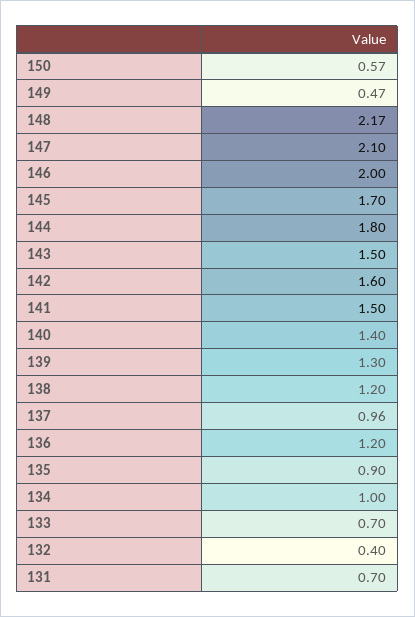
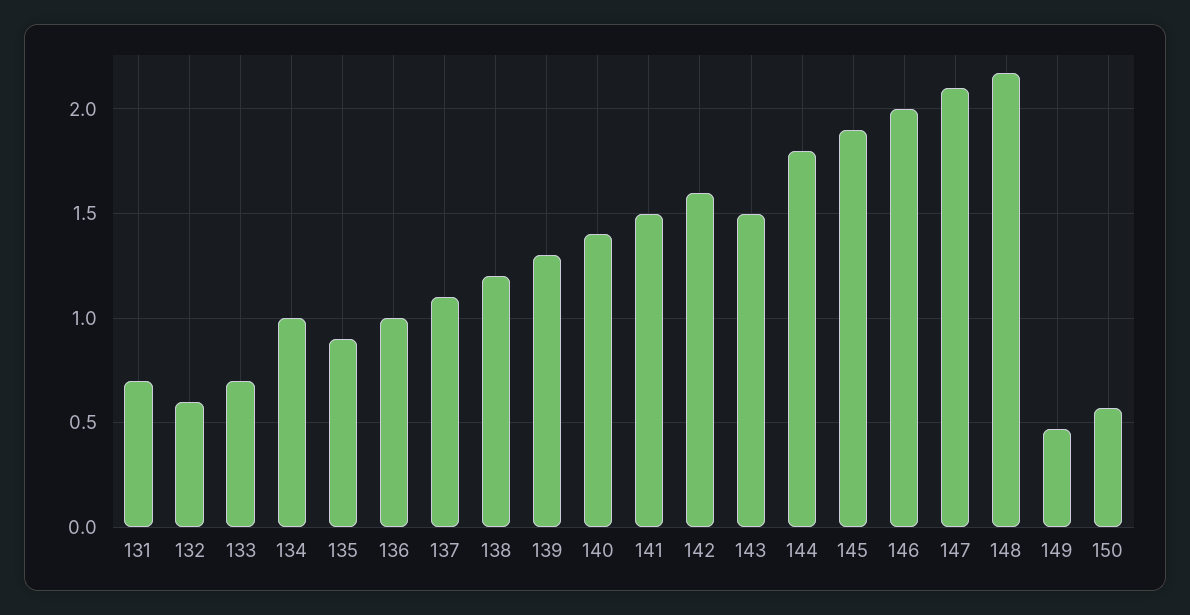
  {
    "150": 0.57,
    "149": 0.47,
    "148": 2.17,
    "147": 2.1,
    "146": 2,
-   "145": 1.7,
+   "145": 1.9,
    "144": 1.8,
    "143": 1.5,
    "142": 1.6,
    "141": 1.5,
    "140": 1.4,
    "139": 1.3,
    "138": 1.2,
-   "137": 0.96,
+   "137": 1.1,
-   "136": 1.2,
+   "136": 1,
    "135": 0.9,
    "134": 1,
    "133": 0.7,
-   "132": 0.4,
+   "132": 0.6,
    "131": 0.7
  }

